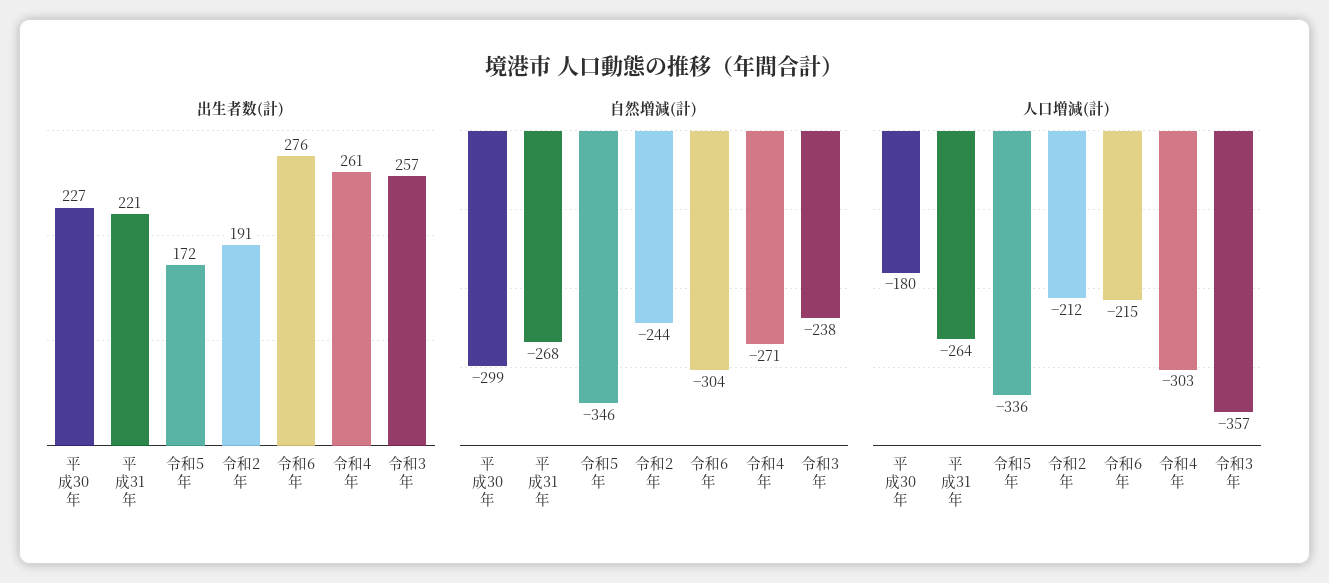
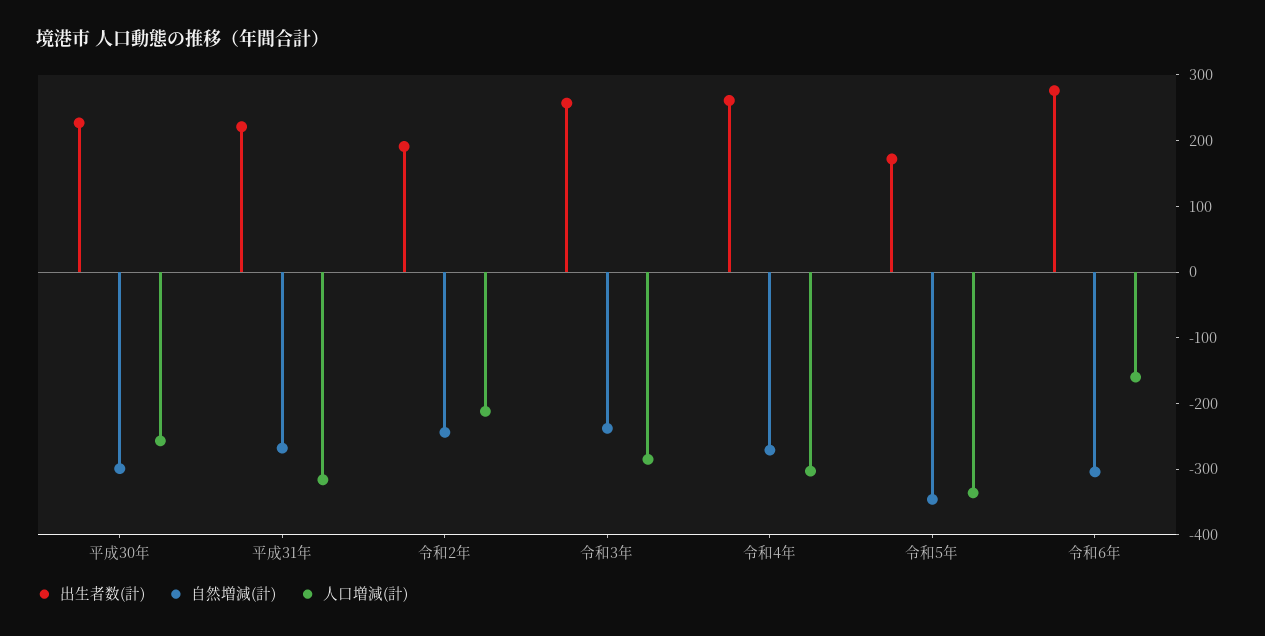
  {
    "出生者数(計)": {
      "平成30年": 227,
      "平成31年": 221,
      "令和5年": 172,
      "令和2年": 191,
      "令和6年": 276,
      "令和4年": 261,
      "令和3年": 257
    },
    "自然増減(計)": {
      "平成30年": -299,
      "平成31年": -268,
      "令和5年": -346,
      "令和2年": -244,
      "令和6年": -304,
      "令和4年": -271,
      "令和3年": -238
    },
    "人口増減(計)": {
-     "平成30年": -180,
+     "平成30年": -260,
-     "平成31年": -264,
+     "平成31年": -320,
      "令和5年": -336,
      "令和2年": -212,
-     "令和6年": -215,
+     "令和6年": -160,
      "令和4年": -303,
-     "令和3年": -357
+     "令和3年": -280
    }
  }

